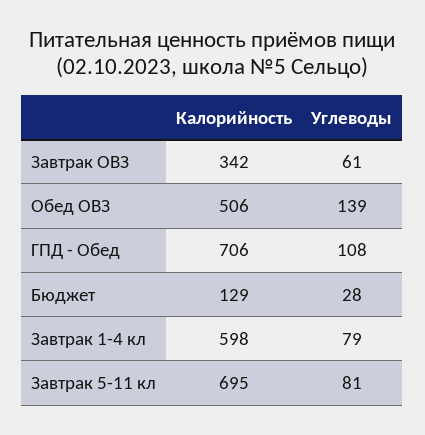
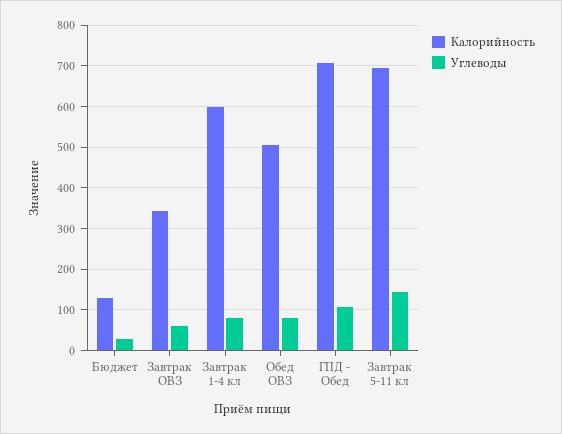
  {
    "Калорийность": {
      "Завтрак ОВЗ": 342,
      "Обед ОВЗ": 506,
      "ГПД - Обед": 706,
      "Бюджет": 129,
      "Завтрак 1-4 кл": 598,
      "Завтрак 5-11 кл": 695
    },
    "Углеводы": {
      "Завтрак ОВЗ": 61,
-     "Обед ОВЗ": 139,
+     "Обед ОВЗ": 80,
      "ГПД - Обед": 108,
      "Бюджет": 28,
      "Завтрак 1-4 кл": 79,
-     "Завтрак 5-11 кл": 81
+     "Завтрак 5-11 кл": 140
    }
  }

